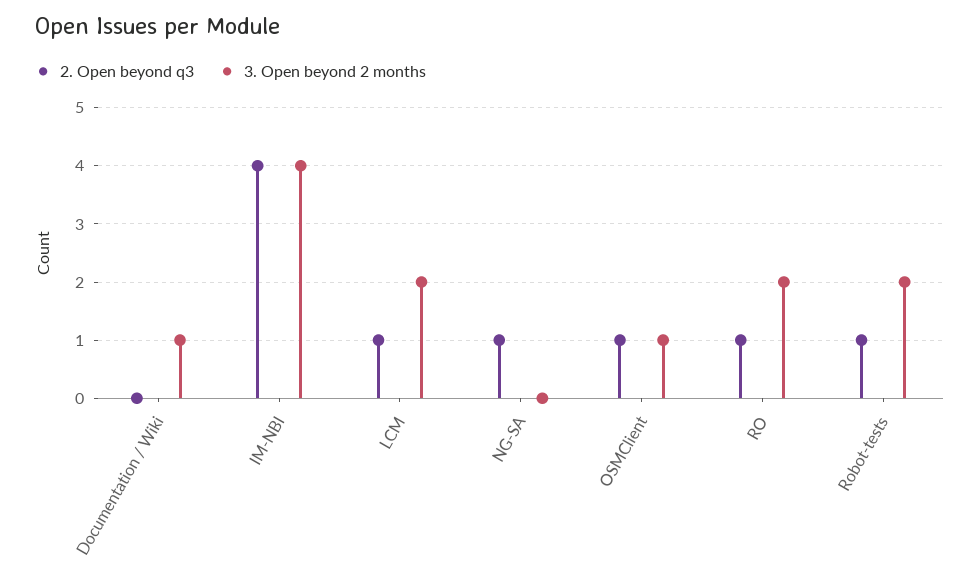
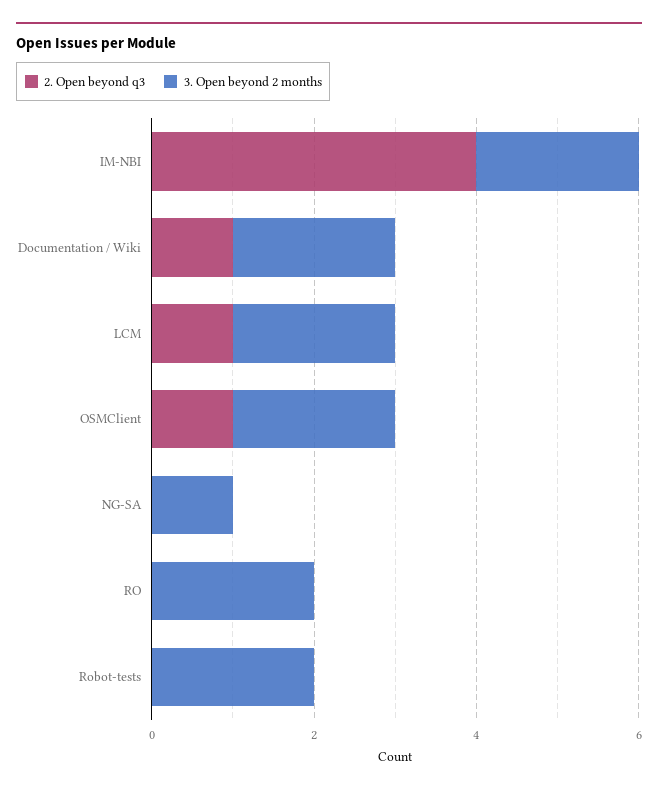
  {
    "2. Open beyond q3": {
-     "Documentation / Wiki": 0,
+     "Documentation / Wiki": 1,
      "IM-NBI": 4,
      "LCM": 1,
-     "NG-SA": 1,
+     "NG-SA": 0,
      "OSMClient": 1,
-     "RO": 1,
+     "RO": 0,
-     "Robot-tests": 1
+     "Robot-tests": 0
    },
    "3. Open beyond 2 months": {
-     "Documentation / Wiki": 1,
+     "Documentation / Wiki": 2,
-     "IM-NBI": 4,
+     "IM-NBI": 2,
      "LCM": 2,
-     "NG-SA": 0,
+     "NG-SA": 1,
-     "OSMClient": 1,
+     "OSMClient": 2,
      "RO": 2,
      "Robot-tests": 2
    }
  }

